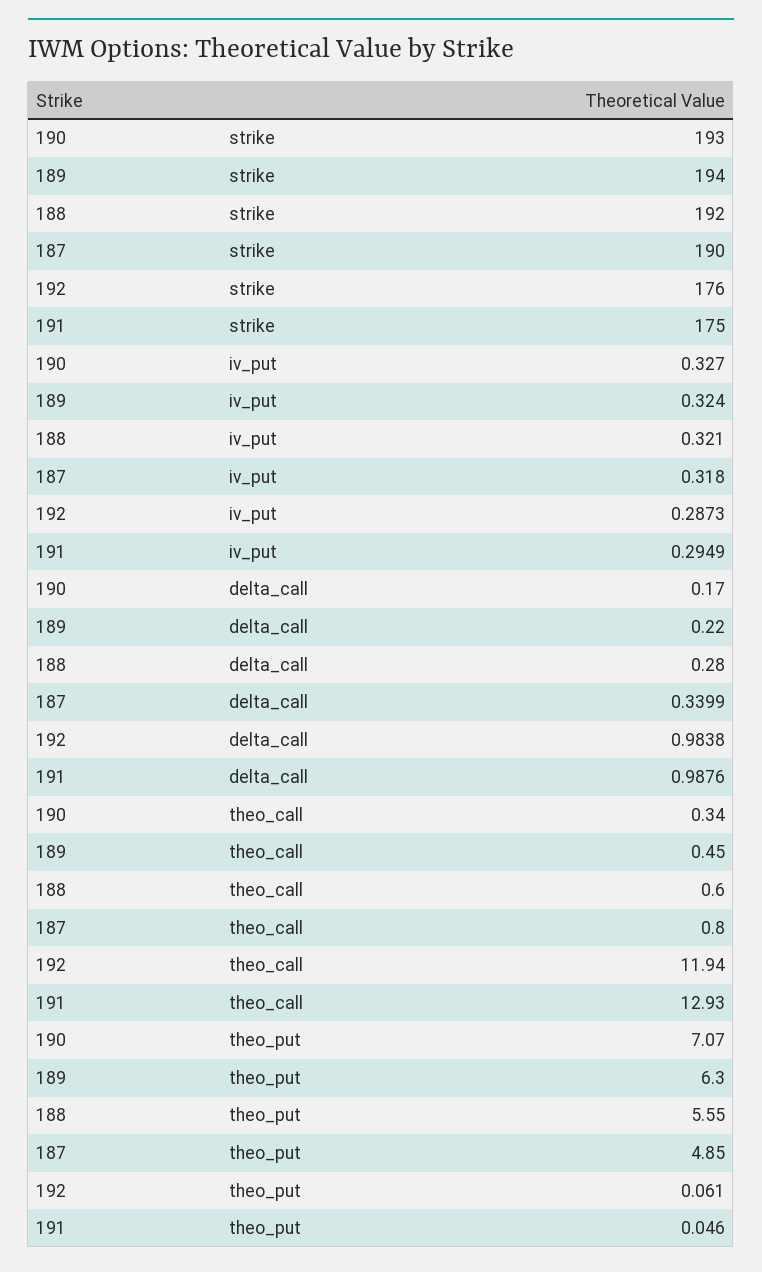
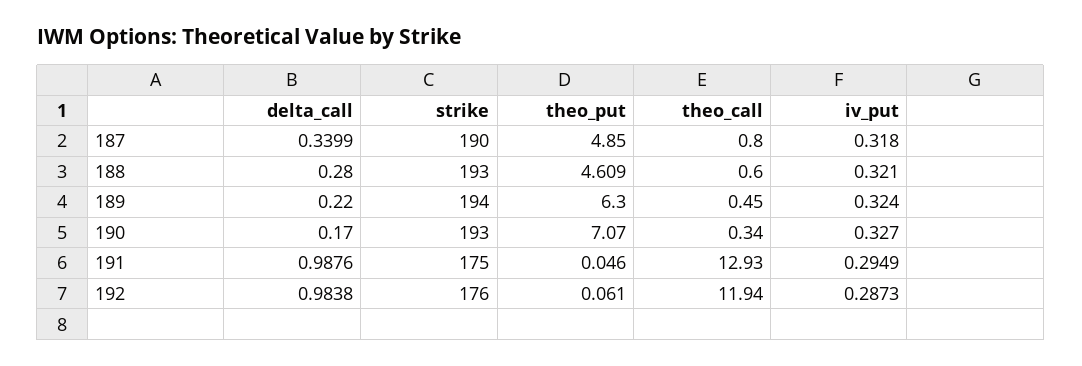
  {
    "190": {
      "strike": 193,
      "iv_put": 0.327,
      "delta_call": 0.17,
      "theo_call": 0.34,
      "theo_put": 7.07
    },
    "189": {
      "strike": 194,
      "iv_put": 0.324,
      "delta_call": 0.22,
      "theo_call": 0.45,
      "theo_put": 6.3
    },
    "188": {
-     "strike": 192,
+     "strike": 193,
      "iv_put": 0.321,
      "delta_call": 0.28,
      "theo_call": 0.6,
-     "theo_put": 5.55
+     "theo_put": 4.609
    },
    "187": {
      "strike": 190,
      "iv_put": 0.318,
      "delta_call": 0.3399,
      "theo_call": 0.8,
      "theo_put": 4.85
    },
    "192": {
      "strike": 176,
      "iv_put": 0.2873,
      "delta_call": 0.9838,
      "theo_call": 11.94,
      "theo_put": 0.061
    },
    "191": {
      "strike": 175,
      "iv_put": 0.2949,
      "delta_call": 0.9876,
      "theo_call": 12.93,
      "theo_put": 0.046
    }
  }

